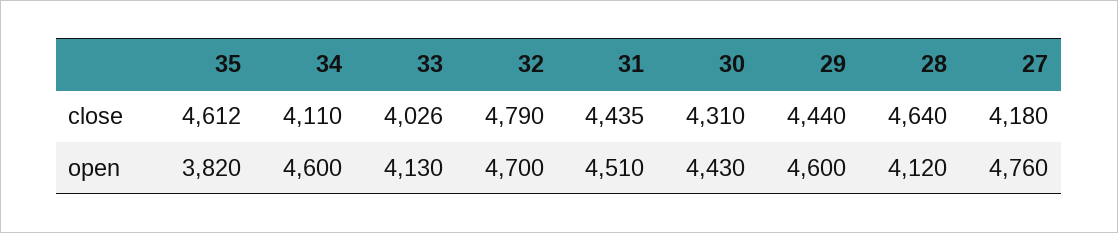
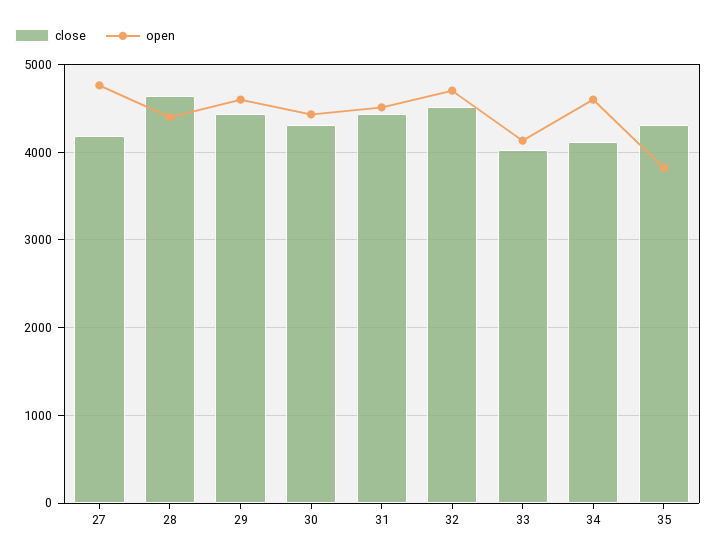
  {
    "close": {
-     "35": 4612,
+     "35": 4300,
      "34": 4110,
      "33": 4026,
-     "32": 4790,
+     "32": 4500,
      "31": 4435,
      "30": 4310,
      "29": 4440,
      "28": 4640,
      "27": 4180
    },
    "open": {
      "35": 3820,
      "34": 4600,
      "33": 4130,
      "32": 4700,
      "31": 4510,
      "30": 4430,
      "29": 4600,
-     "28": 4120,
+     "28": 4400,
      "27": 4760
    }
  }

